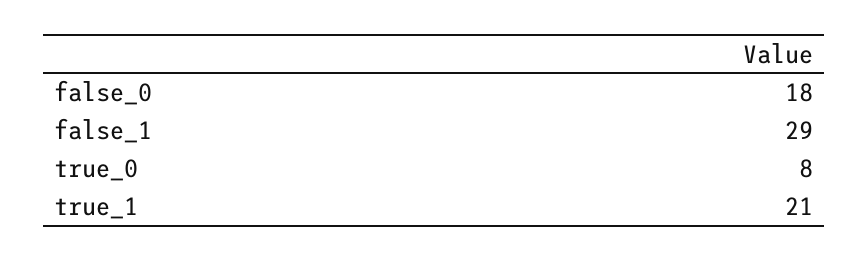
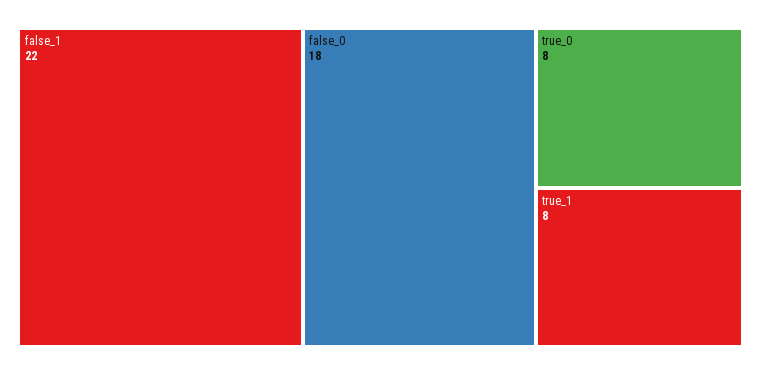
  {
    "false_0": 18,
-   "false_1": 29,
+   "false_1": 22,
    "true_0": 8,
-   "true_1": 21
+   "true_1": 8
  }

